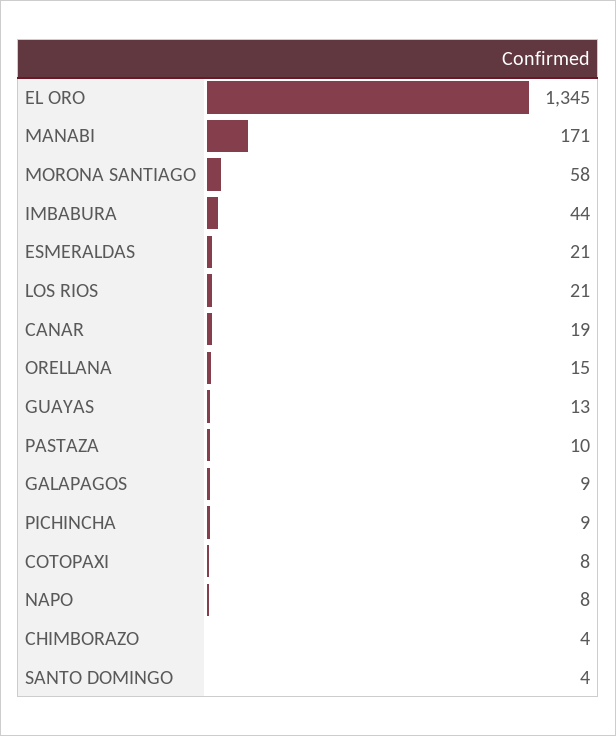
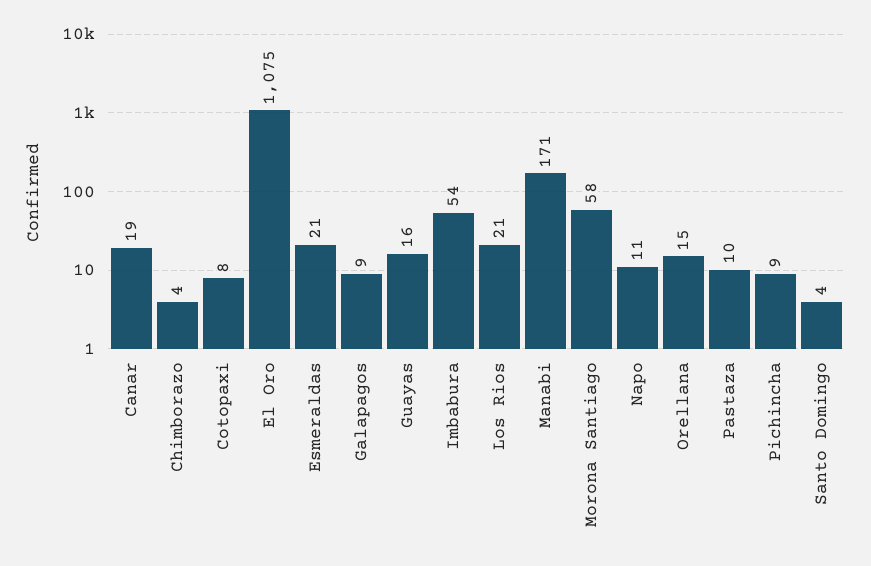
  {
-   "EL ORO": 1345,
+   "EL ORO": 1075,
    "MANABI": 171,
    "MORONA SANTIAGO": 58,
-   "IMBABURA": 44,
+   "IMBABURA": 54,
    "ESMERALDAS": 21,
    "LOS RIOS": 21,
    "CANAR": 19,
    "ORELLANA": 15,
-   "GUAYAS": 13,
+   "GUAYAS": 16,
    "PASTAZA": 10,
    "GALAPAGOS": 9,
    "PICHINCHA": 9,
    "COTOPAXI": 8,
-   "NAPO": 8,
+   "NAPO": 11,
    "CHIMBORAZO": 4,
    "SANTO DOMINGO": 4
  }

